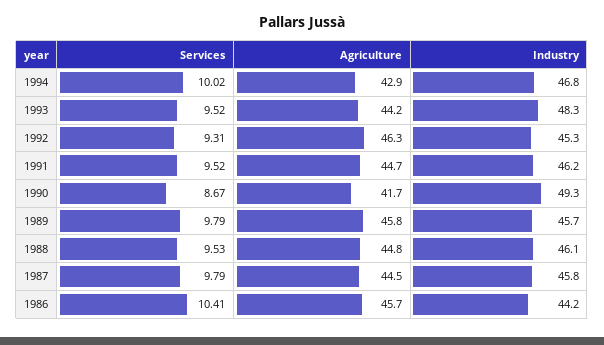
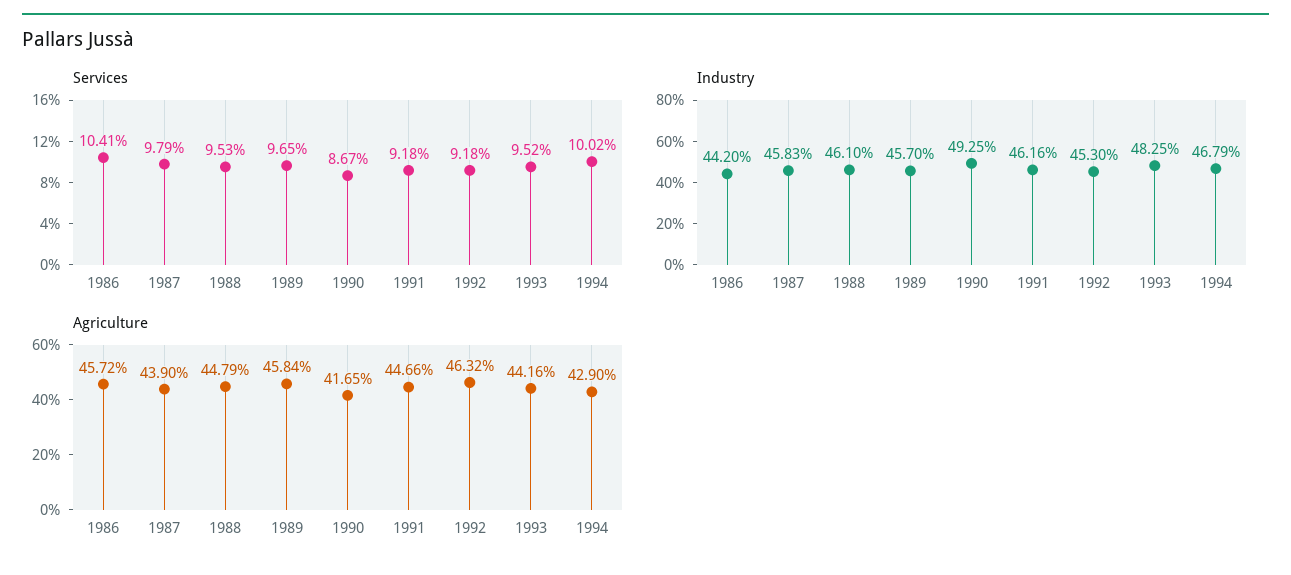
  {
    "Services": {
      "1994": 10.02,
      "1993": 9.52,
-     "1992": 9.31,
+     "1992": 9.18,
-     "1991": 9.52,
+     "1991": 9.18,
      "1990": 8.67,
-     "1989": 9.79,
+     "1989": 9.65,
      "1988": 9.53,
      "1987": 9.79,
      "1986": 10.41
    },
    "Agriculture": {
      "1994": 42.9,
      "1993": 44.16,
      "1992": 46.32,
      "1991": 44.66,
      "1990": 41.65,
      "1989": 45.84,
      "1988": 44.79,
-     "1987": 44.5,
+     "1987": 43.9,
      "1986": 45.72
    },
    "Industry": {
      "1994": 46.79,
      "1993": 48.25,
      "1992": 45.3,
      "1991": 46.16,
      "1990": 49.25,
      "1989": 45.7,
      "1988": 46.1,
      "1987": 45.83,
      "1986": 44.2
    }
  }

